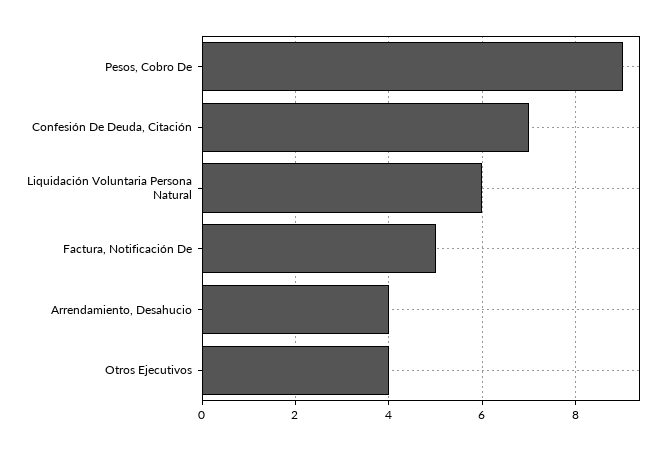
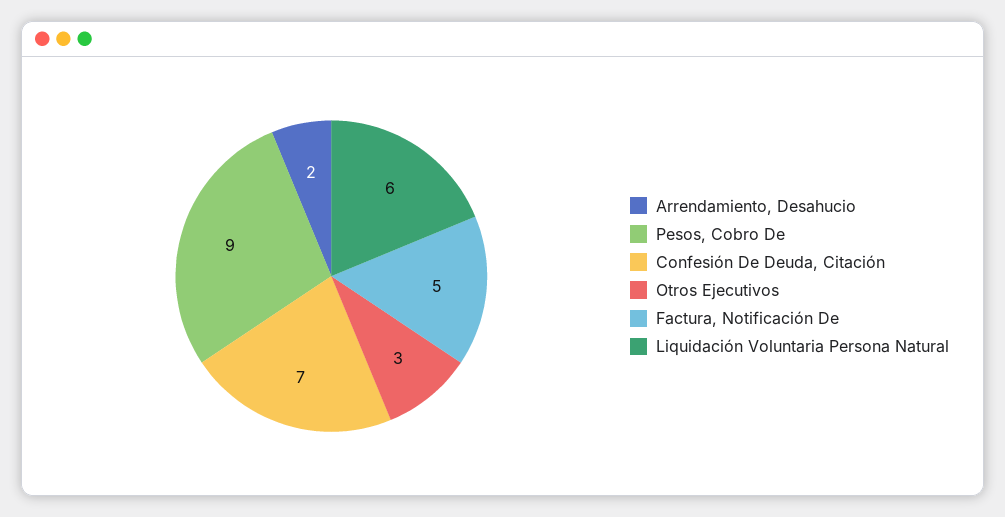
  {
    "Pesos, Cobro De": 9,
    "Confesión De Deuda, Citación": 7,
    "Liquidación Voluntaria Persona Natural": 6,
    "Factura, Notificación De": 5,
-   "Arrendamiento, Desahucio": 4,
+   "Arrendamiento, Desahucio": 2,
-   "Otros Ejecutivos": 4
+   "Otros Ejecutivos": 3
  }

